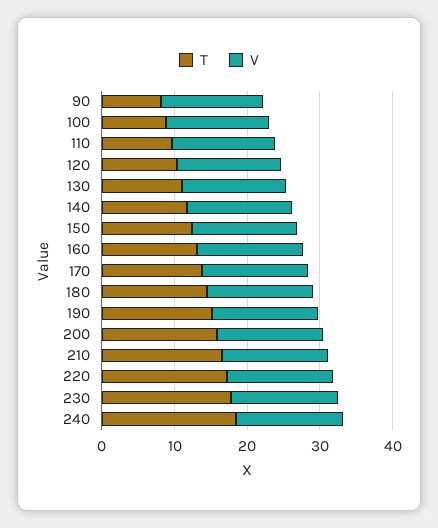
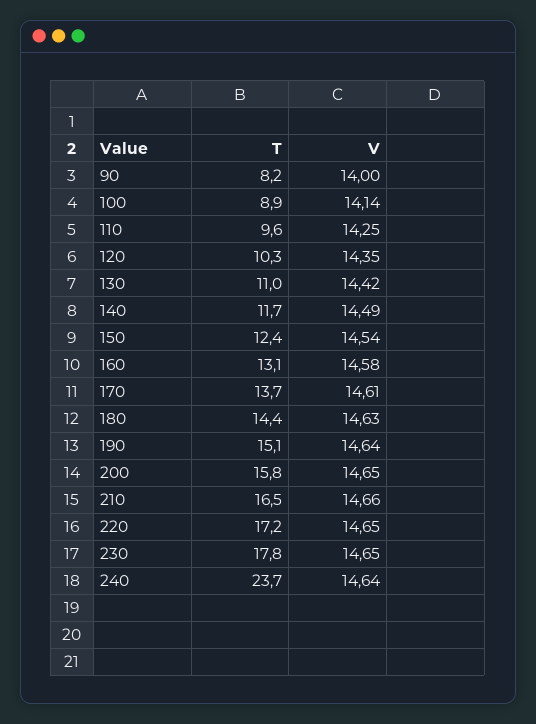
  {
    "T": {
      "90": 8.2,
      "100": 8.9,
      "110": 9.6,
      "120": 10.3,
      "130": 11,
      "140": 11.7,
      "150": 12.4,
      "160": 13.1,
      "170": 13.7,
      "180": 14.4,
      "190": 15.1,
      "200": 15.8,
      "210": 16.5,
      "220": 17.2,
      "230": 17.8,
-     "240": 18
+     "240": 23.7
    },
    "V": {
      "90": 14,
      "100": 14.14,
      "110": 14.25,
      "120": 14.35,
      "130": 14.42,
      "140": 14.49,
      "150": 14.54,
      "160": 14.58,
      "170": 14.61,
      "180": 14.63,
      "190": 14.64,
      "200": 14.65,
      "210": 14.66,
      "220": 14.65,
      "230": 14.65,
      "240": 14.64
    }
  }

